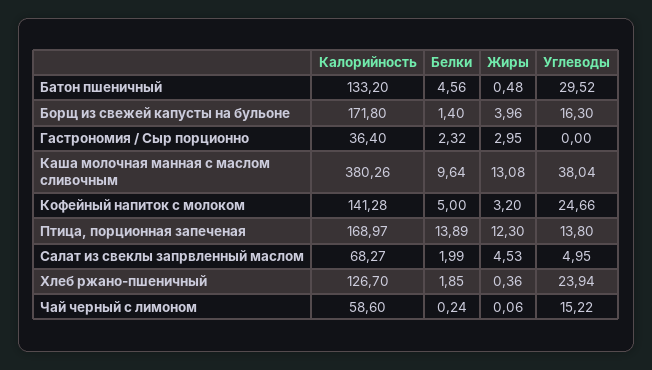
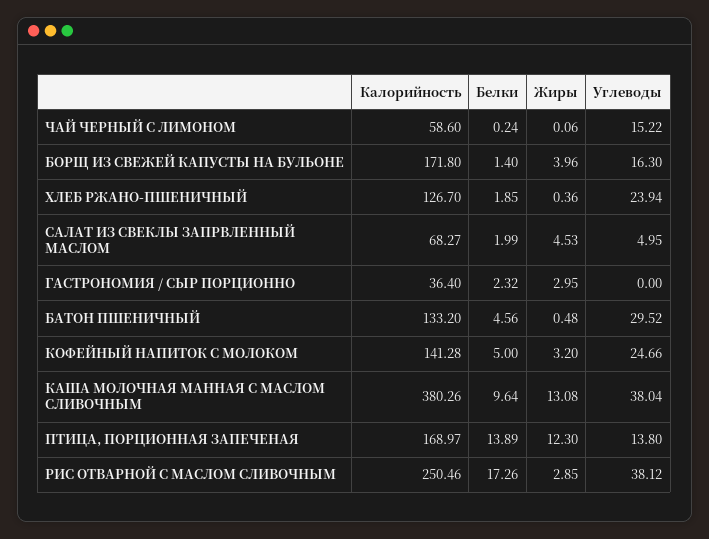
  {
    "Калорийность": {
      "Батон пшеничный": 133.2,
      "Борщ из свежей капусты на бульоне": 171.8,
      "Гастрономия / Сыр порционно": 36.4,
      "Каша молочная манная с маслом сливочным": 380.26,
      "Кофейный напиток с молоком": 141.28,
      "Птица, порционная запеченая": 168.97,
      "Салат из свеклы запрвленный маслом": 68.27,
      "Хлеб ржано-пшеничный": 126.7,
-     "Чай черный с лимоном": 58.6
+     "Чай черный с лимоном": 58.6,
+     "РИС ОТВАРНОЙ С МАСЛОМ СЛИВОЧНЫМ": 250.46
    },
    "Белки": {
      "Батон пшеничный": 4.56,
      "Борщ из свежей капусты на бульоне": 1.4,
      "Гастрономия / Сыр порционно": 2.32,
      "Каша молочная манная с маслом сливочным": 9.64,
      "Кофейный напиток с молоком": 5,
      "Птица, порционная запеченая": 13.89,
      "Салат из свеклы запрвленный маслом": 1.99,
      "Хлеб ржано-пшеничный": 1.85,
-     "Чай черный с лимоном": 0.24
+     "Чай черный с лимоном": 0.24,
+     "РИС ОТВАРНОЙ С МАСЛОМ СЛИВОЧНЫМ": 17.26
    },
    "Жиры": {
      "Батон пшеничный": 0.48,
      "Борщ из свежей капусты на бульоне": 3.96,
      "Гастрономия / Сыр порционно": 2.95,
      "Каша молочная манная с маслом сливочным": 13.08,
      "Кофейный напиток с молоком": 3.2,
      "Птица, порционная запеченая": 12.3,
      "Салат из свеклы запрвленный маслом": 4.53,
      "Хлеб ржано-пшеничный": 0.36,
-     "Чай черный с лимоном": 0.06
+     "Чай черный с лимоном": 0.06,
+     "РИС ОТВАРНОЙ С МАСЛОМ СЛИВОЧНЫМ": 2.85
    },
    "Углеводы": {
      "Батон пшеничный": 29.52,
      "Борщ из свежей капусты на бульоне": 16.3,
      "Гастрономия / Сыр порционно": 0,
      "Каша молочная манная с маслом сливочным": 38.04,
      "Кофейный напиток с молоком": 24.66,
      "Птица, порционная запеченая": 13.8,
      "Салат из свеклы запрвленный маслом": 4.95,
      "Хлеб ржано-пшеничный": 23.94,
-     "Чай черный с лимоном": 15.22
+     "Чай черный с лимоном": 15.22,
+     "РИС ОТВАРНОЙ С МАСЛОМ СЛИВОЧНЫМ": 38.12
    }
  }

